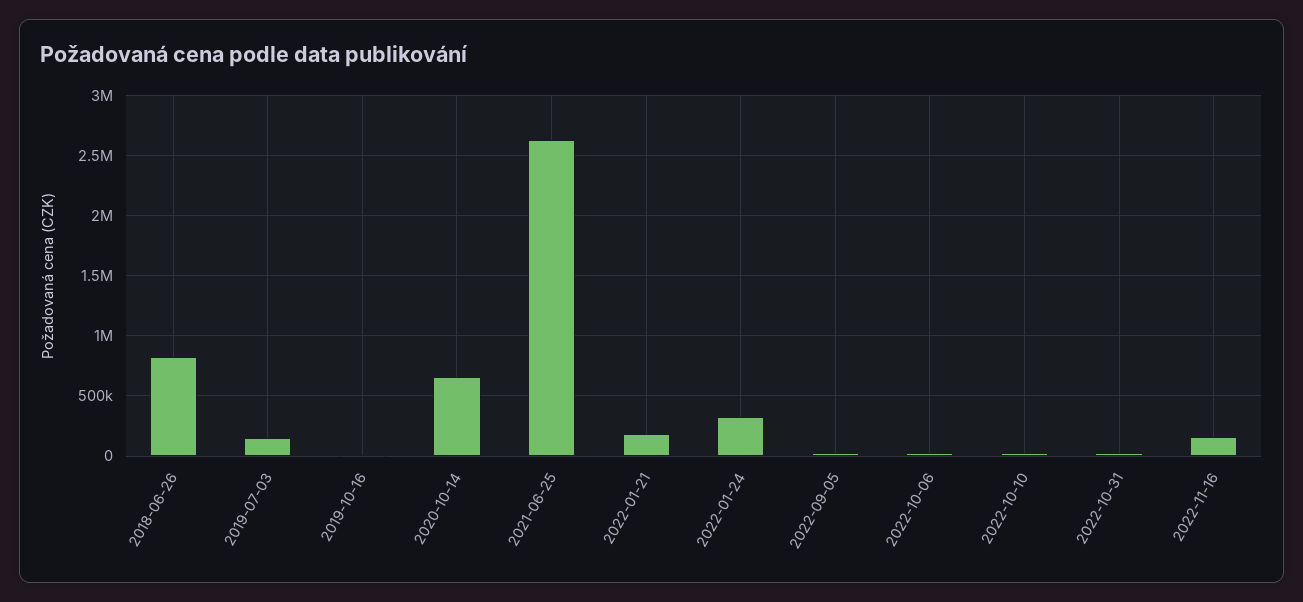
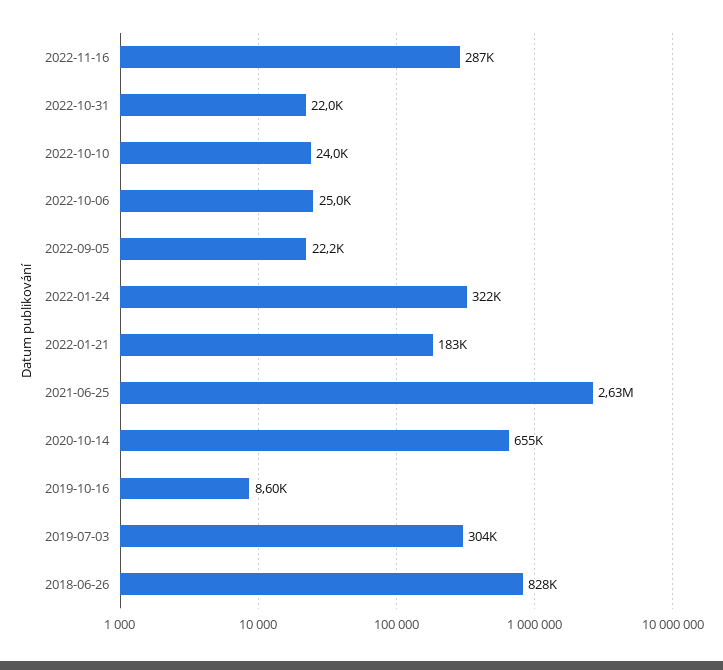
  {
    "2018-06-26": 828000,
-   "2019-07-03": 150000,
+   "2019-07-03": 304000,
    "2019-10-16": 8600,
    "2020-10-14": 655000,
    "2021-06-25": 2630000,
    "2022-01-21": 183000,
    "2022-01-24": 322000,
    "2022-09-05": 22200,
    "2022-10-06": 25000,
    "2022-10-10": 24000,
    "2022-10-31": 22000,
-   "2022-11-16": 150000
+   "2022-11-16": 287000
  }

